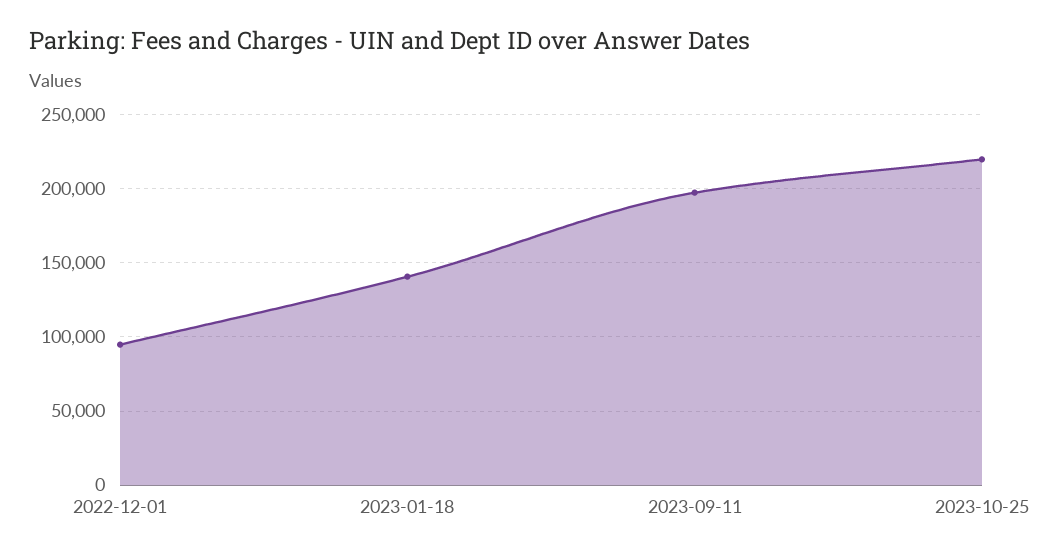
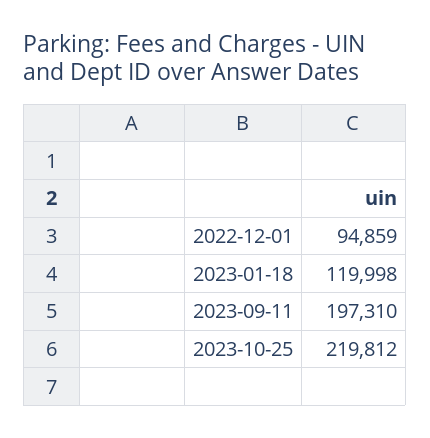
  {
    "2022-12-01": 94859,
-   "2023-01-18": 140000,
+   "2023-01-18": 119998,
    "2023-09-11": 197310,
    "2023-10-25": 219812
  }

